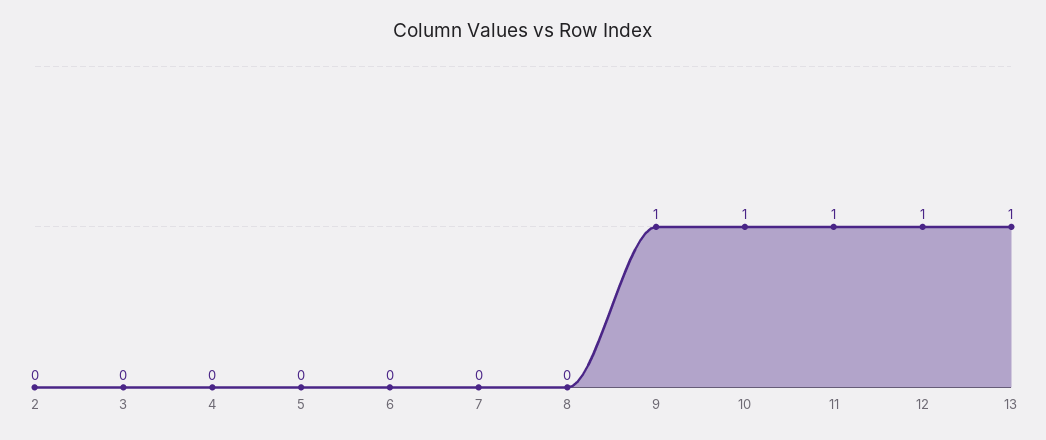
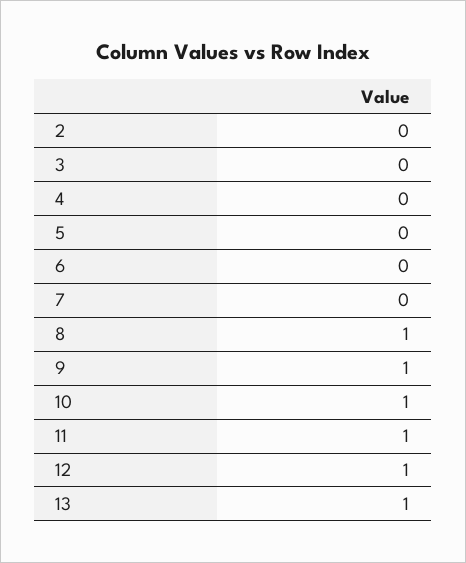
  {
    "2": 0,
    "3": 0,
    "4": 0,
    "5": 0,
    "6": 0,
    "7": 0,
-   "8": 0,
+   "8": 1,
    "9": 1,
    "10": 1,
    "11": 1,
    "12": 1,
    "13": 1
  }

